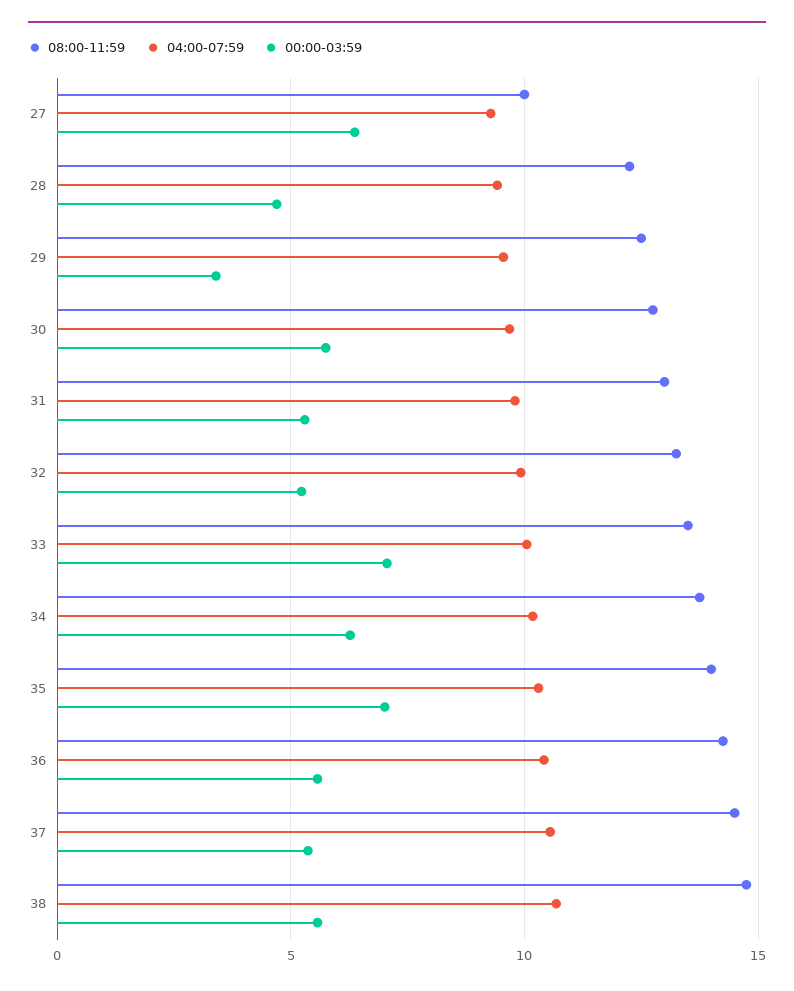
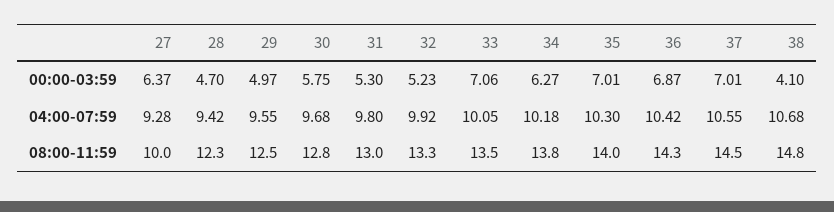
  {
    "08:00-11:59": {
      "27": 10,
      "28": 12.3,
      "29": 12.5,
      "30": 12.8,
      "31": 13,
      "32": 13.3,
      "33": 13.5,
      "34": 13.8,
      "35": 14,
      "36": 14.3,
      "37": 14.5,
      "38": 14.8
    },
    "04:00-07:59": {
      "27": 9.28,
      "28": 9.42,
      "29": 9.55,
      "30": 9.68,
      "31": 9.8,
      "32": 9.92,
      "33": 10.05,
      "34": 10.18,
      "35": 10.3,
      "36": 10.42,
      "37": 10.55,
      "38": 10.68
    },
    "00:00-03:59": {
      "27": 6.37,
      "28": 4.7,
-     "29": 3.5,
+     "29": 4.97,
      "30": 5.75,
      "31": 5.3,
      "32": 5.23,
      "33": 7.06,
      "34": 6.27,
      "35": 7.01,
-     "36": 5.5,
+     "36": 6.87,
-     "37": 5.5,
+     "37": 7.01,
-     "38": 5.5
+     "38": 4.1
    }
  }

